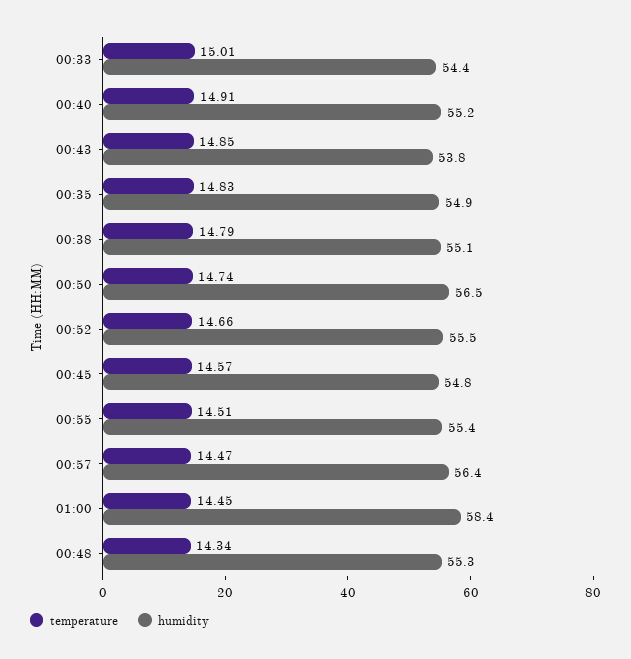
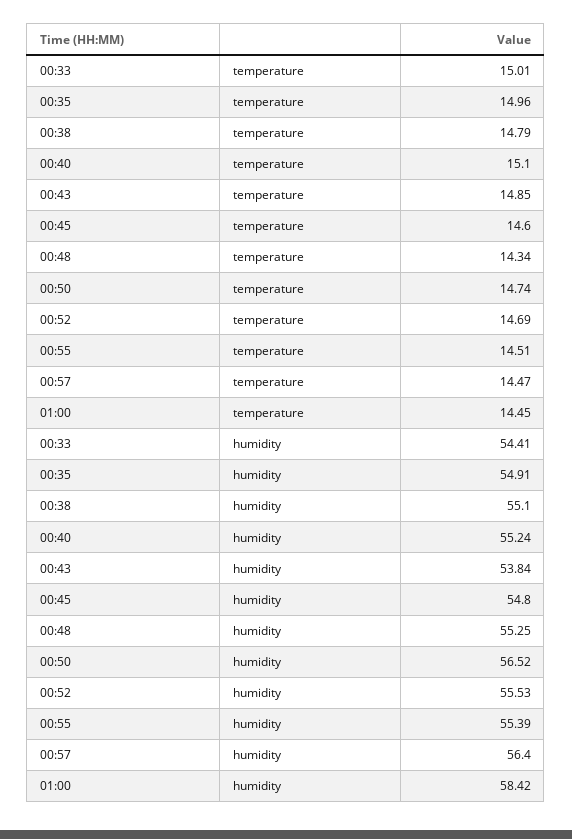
  {
    "temperature": {
      "00:33": 15.01,
-     "00:40": 14.91,
+     "00:40": 15.1,
      "00:43": 14.85,
-     "00:35": 14.83,
+     "00:35": 14.96,
      "00:38": 14.79,
      "00:50": 14.74,
-     "00:52": 14.66,
+     "00:52": 14.69,
-     "00:45": 14.57,
+     "00:45": 14.6,
      "00:55": 14.51,
      "00:57": 14.47,
      "01:00": 14.45,
      "00:48": 14.34
    },
    "humidity": {
      "00:33": 54.41,
      "00:40": 55.24,
      "00:43": 53.84,
      "00:35": 54.91,
      "00:38": 55.1,
      "00:50": 56.52,
      "00:52": 55.53,
      "00:45": 54.8,
      "00:55": 55.39,
      "00:57": 56.4,
      "01:00": 58.42,
      "00:48": 55.25
    }
  }

